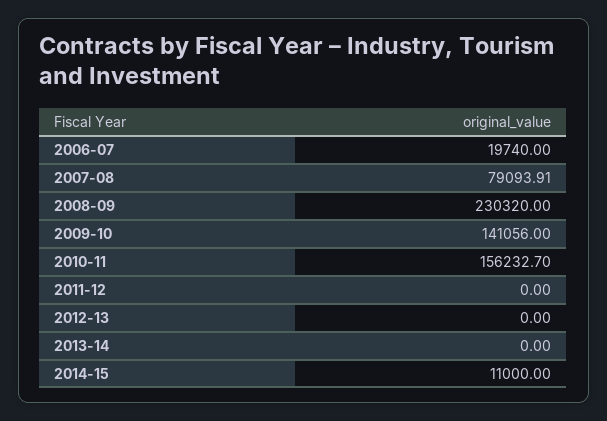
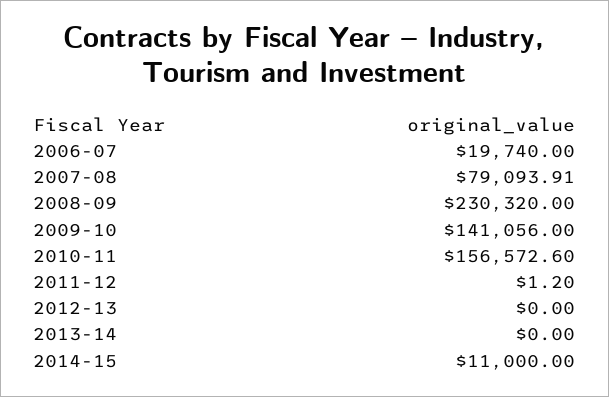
  {
    "2006-07": 19740,
    "2007-08": 79093.91,
    "2008-09": 230320,
    "2009-10": 141056,
-   "2010-11": 156232.7,
+   "2010-11": 156572.6,
-   "2011-12": 0,
+   "2011-12": 1.2,
    "2012-13": 0,
    "2013-14": 0,
    "2014-15": 11000
  }

